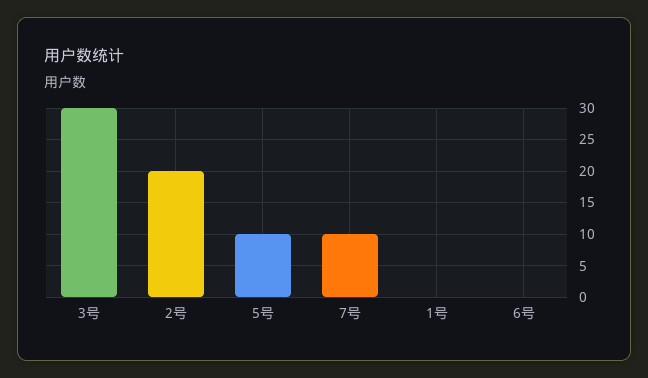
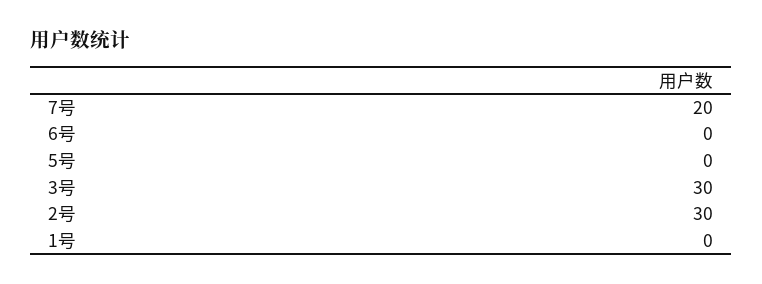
  {
    "3号": 30,
-   "2号": 20,
+   "2号": 30,
-   "5号": 10,
+   "5号": 0,
-   "7号": 10,
+   "7号": 20,
    "1号": 0,
    "6号": 0
  }

